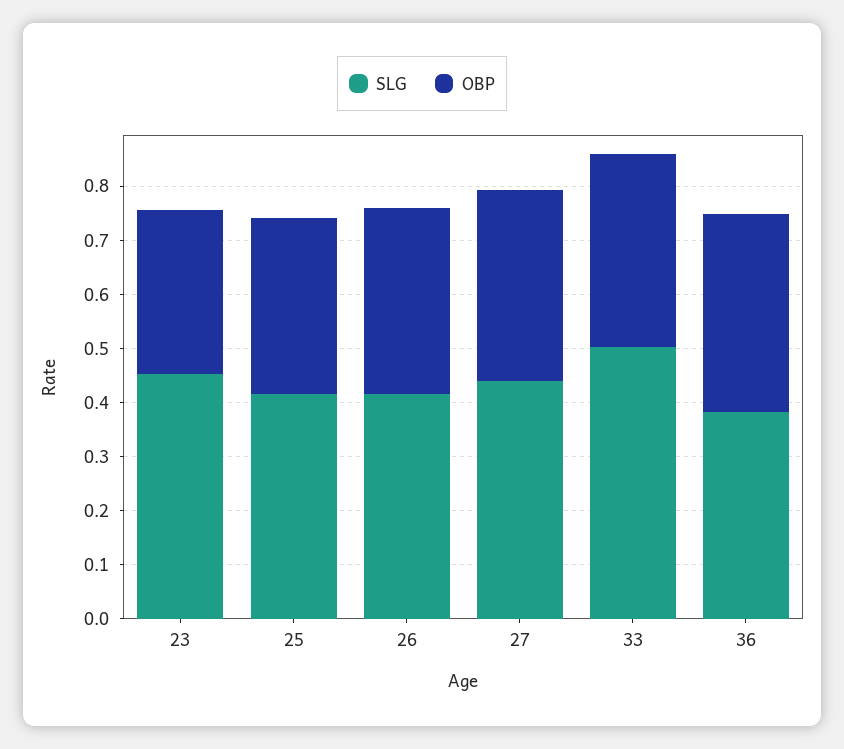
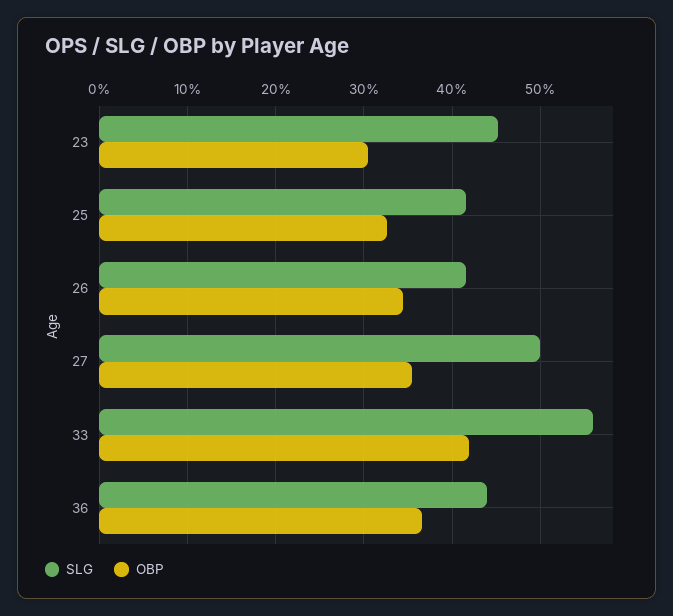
  {
    "SLG": {
      "23": 0.45,
      "25": 0.42,
      "26": 0.42,
-     "27": 0.44,
+     "27": 0.5,
-     "33": 0.5,
+     "33": 0.56,
-     "36": 0.38
+     "36": 0.44
    },
    "OBP": {
      "23": 0.31,
      "25": 0.33,
      "26": 0.34,
      "27": 0.35,
-     "33": 0.36,
+     "33": 0.42,
      "36": 0.37
    }
  }

